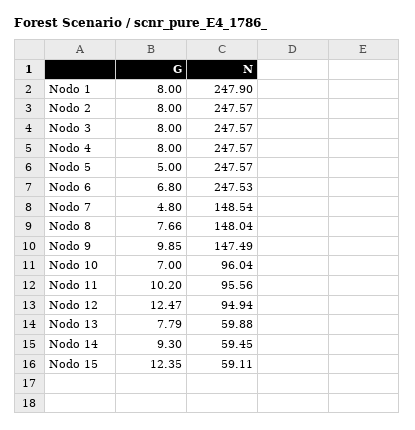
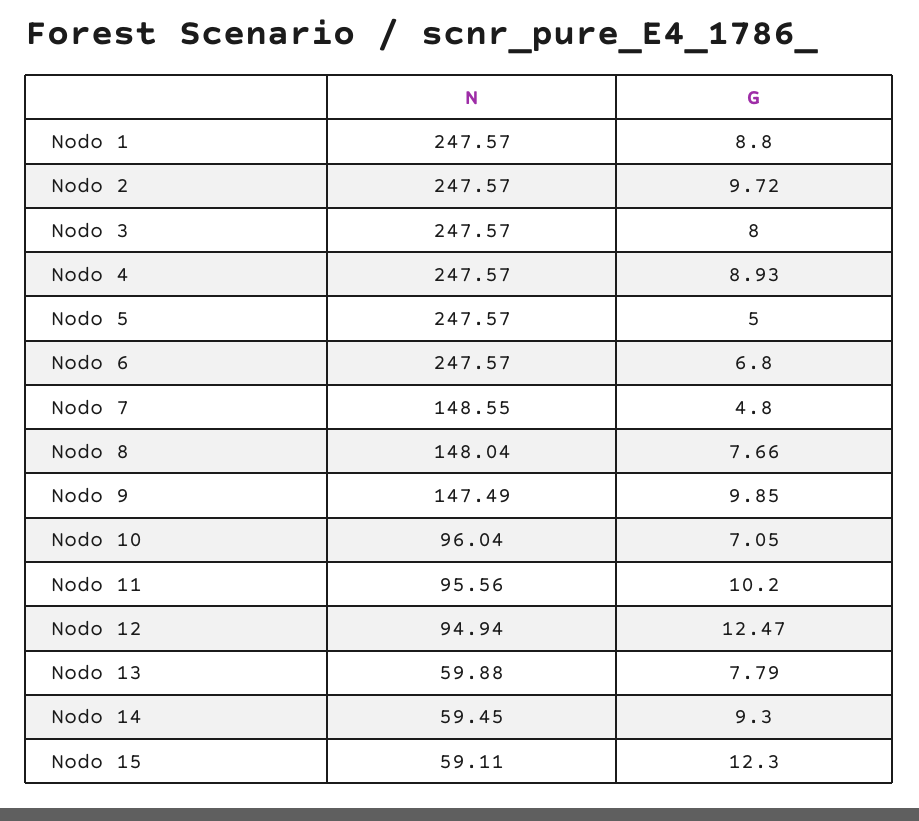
  {
    "G": {
-     "Nodo 1": 8,
+     "Nodo 1": 8.8,
-     "Nodo 2": 8,
+     "Nodo 2": 9.72,
      "Nodo 3": 8,
-     "Nodo 4": 8,
+     "Nodo 4": 8.93,
      "Nodo 5": 5,
      "Nodo 6": 6.8,
      "Nodo 7": 4.8,
      "Nodo 8": 7.66,
      "Nodo 9": 9.85,
-     "Nodo 10": 7,
+     "Nodo 10": 7.05,
      "Nodo 11": 10.2,
      "Nodo 12": 12.47,
      "Nodo 13": 7.79,
      "Nodo 14": 9.3,
-     "Nodo 15": 12.35
+     "Nodo 15": 12.3
    },
    "N": {
-     "Nodo 1": 247.9,
+     "Nodo 1": 247.57,
      "Nodo 2": 247.57,
      "Nodo 3": 247.57,
      "Nodo 4": 247.57,
      "Nodo 5": 247.57,
-     "Nodo 6": 247.53,
+     "Nodo 6": 247.57,
-     "Nodo 7": 148.54,
+     "Nodo 7": 148.55,
      "Nodo 8": 148.04,
      "Nodo 9": 147.49,
      "Nodo 10": 96.04,
      "Nodo 11": 95.56,
      "Nodo 12": 94.94,
      "Nodo 13": 59.88,
      "Nodo 14": 59.45,
      "Nodo 15": 59.11
    }
  }

